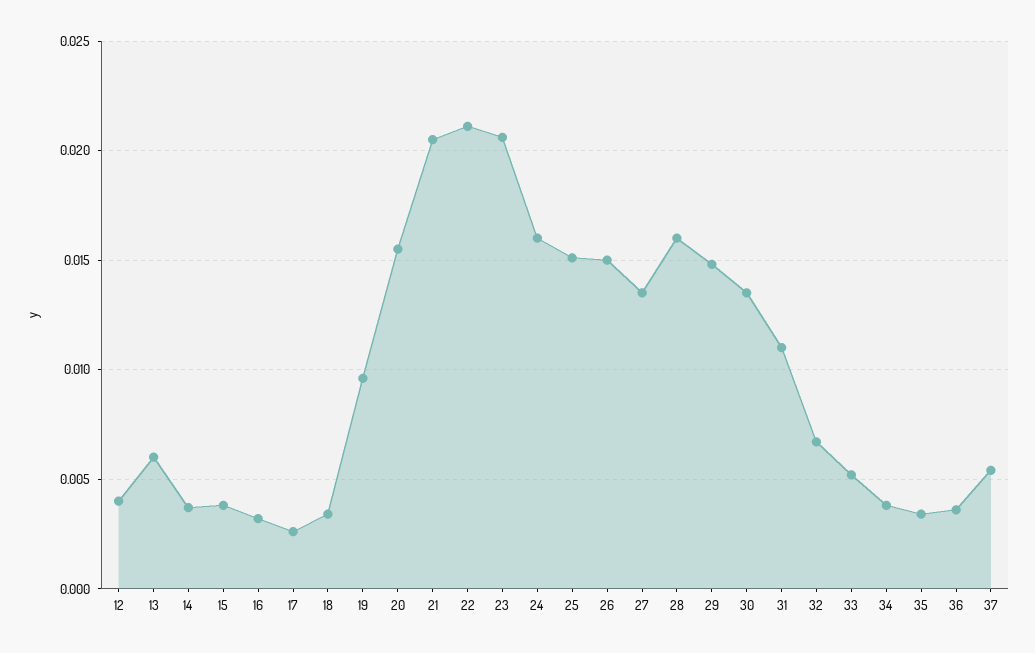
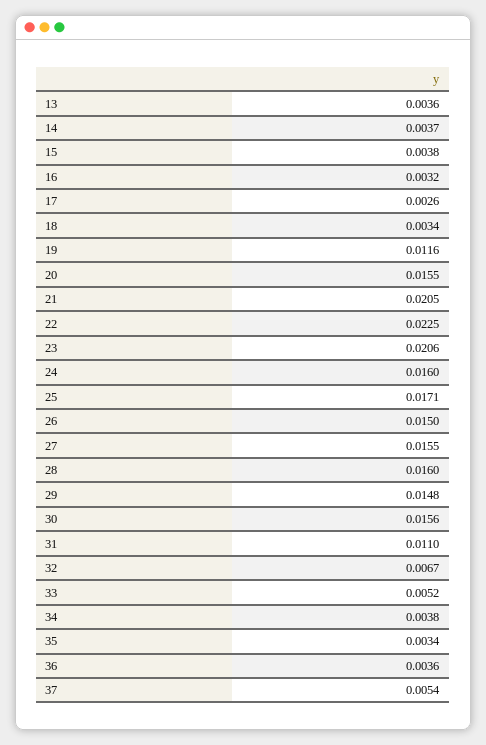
  {
-   "12": 0.004,
-   "13": 0.006,
+   "13": 0.0036,
    "14": 0.0037,
    "15": 0.0038,
    "16": 0.0032,
    "17": 0.0026,
    "18": 0.0034,
-   "19": 0.0095,
+   "19": 0.0116,
    "20": 0.0155,
    "21": 0.0205,
-   "22": 0.021,
+   "22": 0.0225,
    "23": 0.0206,
    "24": 0.016,
-   "25": 0.015,
+   "25": 0.0171,
    "26": 0.015,
-   "27": 0.0135,
+   "27": 0.0155,
    "28": 0.016,
    "29": 0.0148,
-   "30": 0.0135,
+   "30": 0.0156,
    "31": 0.011,
    "32": 0.0067,
    "33": 0.0052,
    "34": 0.0038,
    "35": 0.0034,
    "36": 0.0036,
    "37": 0.0054
  }

